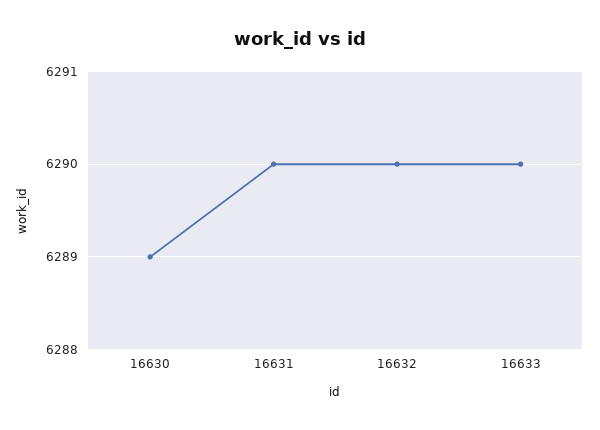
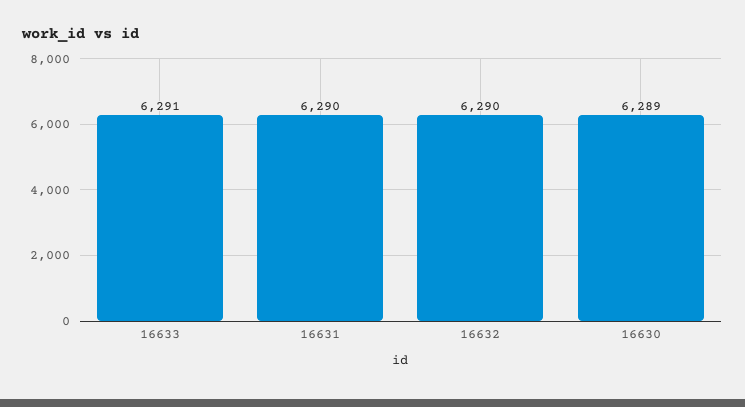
  {
    "16630": 6289,
    "16631": 6290,
    "16632": 6290,
-   "16633": 6290
+   "16633": 6291
  }

